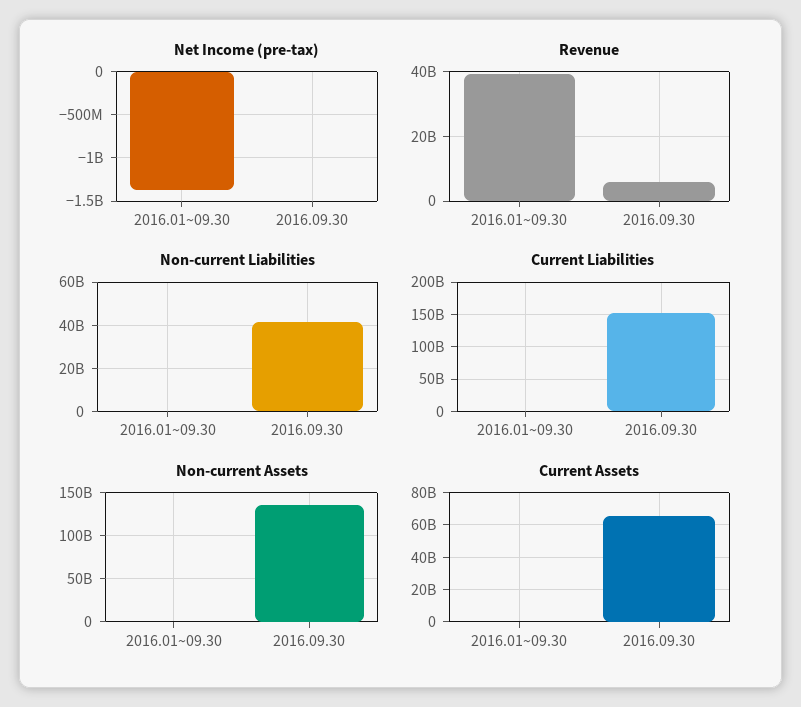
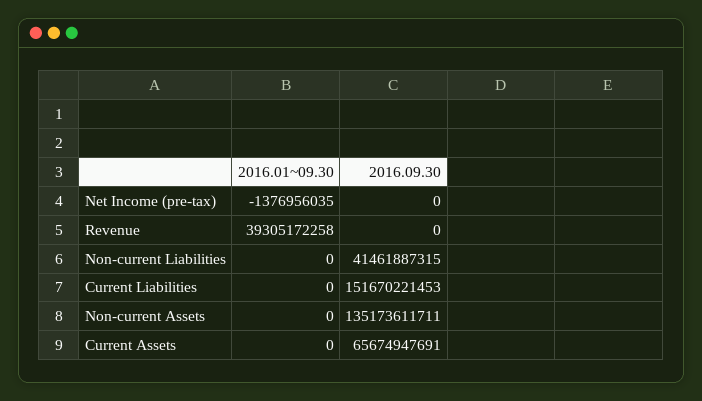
  {
    "Net Income (pre-tax)": {
      "2016.01~09.30": -1376956035,
      "2016.09.30": 0
    },
    "Revenue": {
      "2016.01~09.30": 39305172258,
-     "2016.09.30": 6000000000
+     "2016.09.30": 0
    },
    "Non-current Liabilities": {
      "2016.01~09.30": 0,
      "2016.09.30": 41461887315
    },
    "Current Liabilities": {
      "2016.01~09.30": 0,
      "2016.09.30": 151670221453
    },
    "Non-current Assets": {
      "2016.01~09.30": 0,
      "2016.09.30": 135173611711
    },
    "Current Assets": {
      "2016.01~09.30": 0,
      "2016.09.30": 65674947691
    }
  }

